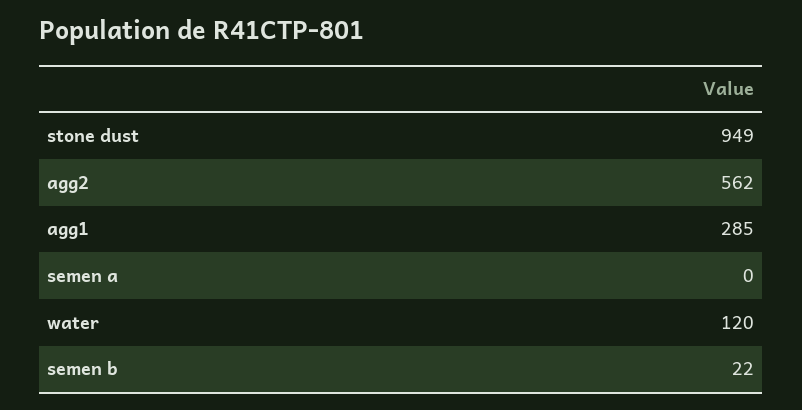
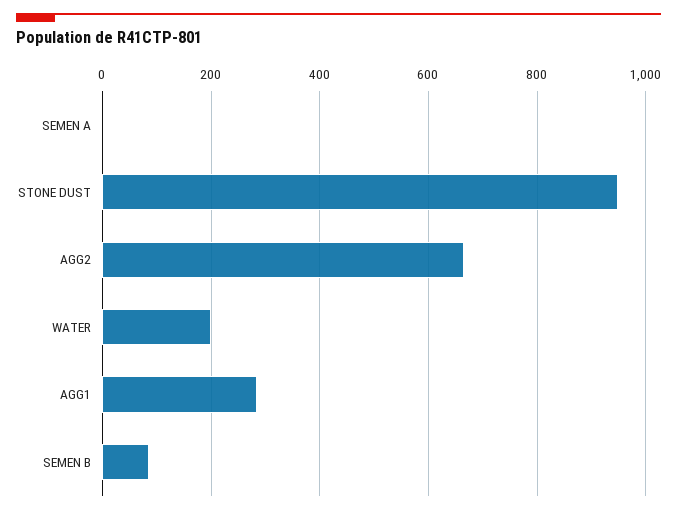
  {
    "stone dust": 949,
-   "agg2": 562,
+   "agg2": 660,
    "agg1": 285,
    "semen a": 0,
-   "water": 120,
+   "water": 200,
-   "semen b": 22
+   "semen b": 80
  }

